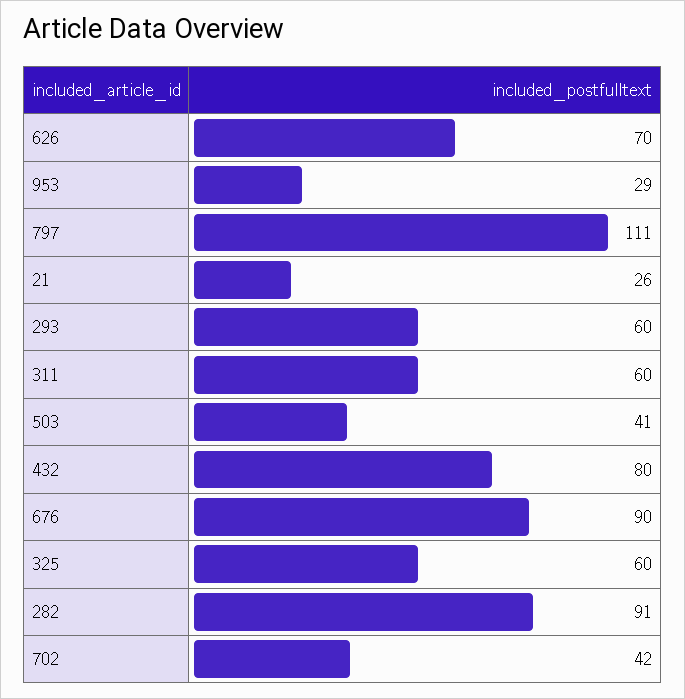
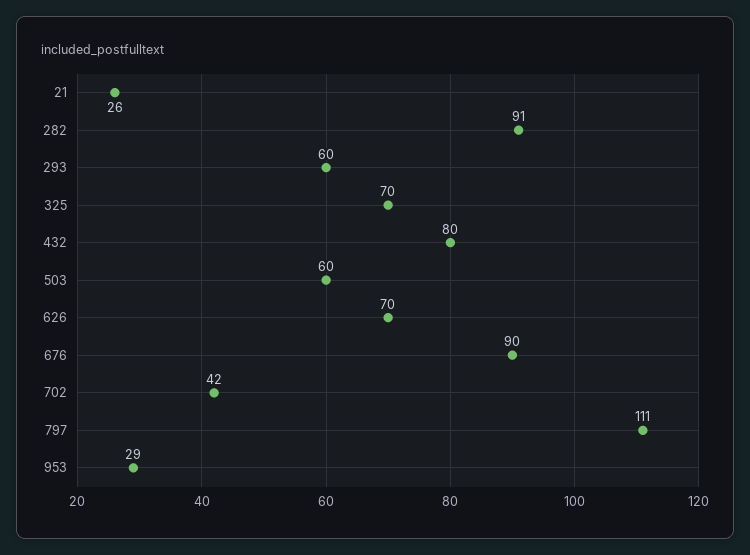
  {
    "626": 70,
    "953": 29,
    "797": 111,
    "21": 26,
    "293": 60,
-   "311": 60,
-   "503": 41,
+   "503": 60,
    "432": 80,
    "676": 90,
-   "325": 60,
+   "325": 70,
    "282": 91,
    "702": 42
  }

